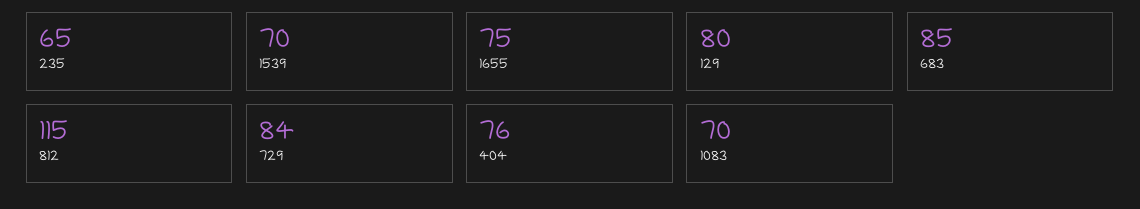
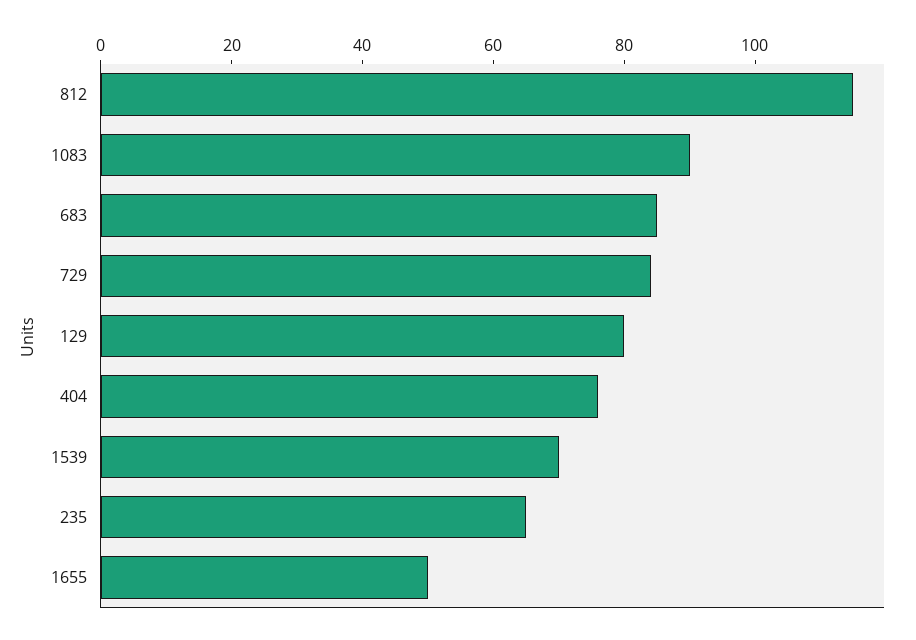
  {
    "235": 65,
    "1539": 70,
-   "1655": 75,
+   "1655": 50,
    "129": 80,
    "683": 85,
    "812": 115,
    "729": 84,
    "404": 76,
-   "1083": 70
+   "1083": 90
  }

